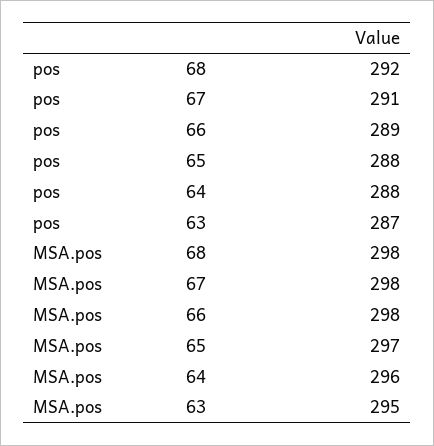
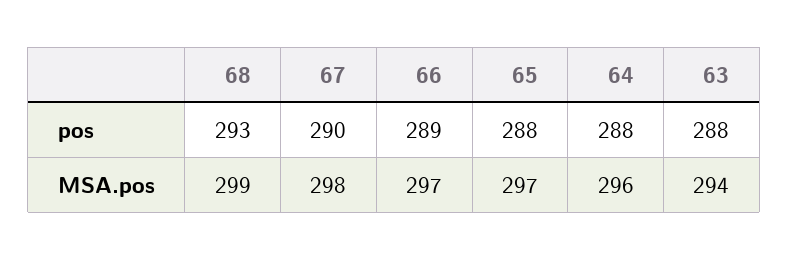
  {
    "pos": {
-     "68": 292,
+     "68": 293,
-     "67": 291,
+     "67": 290,
      "66": 289,
      "65": 288,
      "64": 288,
-     "63": 287
+     "63": 288
    },
    "MSA.pos": {
-     "68": 298,
+     "68": 299,
      "67": 298,
-     "66": 298,
+     "66": 297,
      "65": 297,
      "64": 296,
-     "63": 295
+     "63": 294
    }
  }

